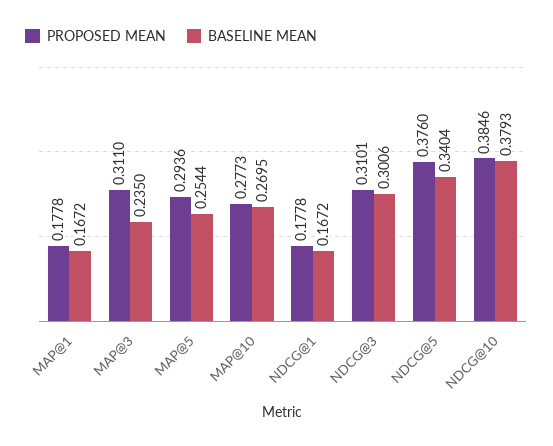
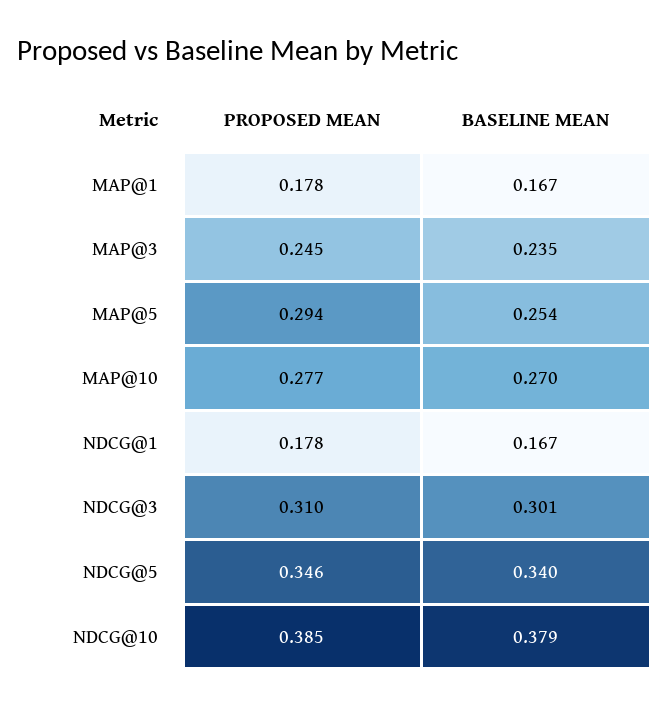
  {
    "PROPOSED MEAN": {
      "MAP@1": 0.1778,
-     "MAP@3": 0.311,
+     "MAP@3": 0.245,
      "MAP@5": 0.2936,
      "MAP@10": 0.2773,
      "NDCG@1": 0.1778,
      "NDCG@3": 0.3101,
-     "NDCG@5": 0.376,
+     "NDCG@5": 0.346,
      "NDCG@10": 0.3846
    },
    "BASELINE MEAN": {
      "MAP@1": 0.1672,
      "MAP@3": 0.235,
      "MAP@5": 0.2544,
      "MAP@10": 0.2695,
      "NDCG@1": 0.1672,
      "NDCG@3": 0.3006,
      "NDCG@5": 0.3404,
      "NDCG@10": 0.3793
    }
  }

